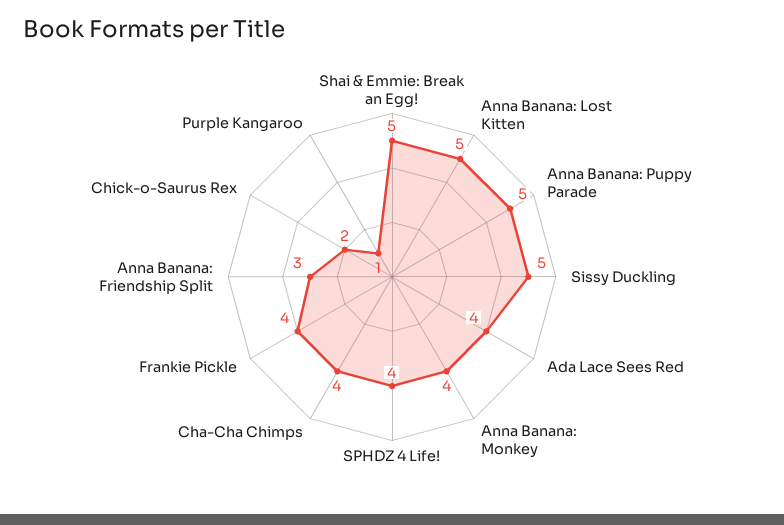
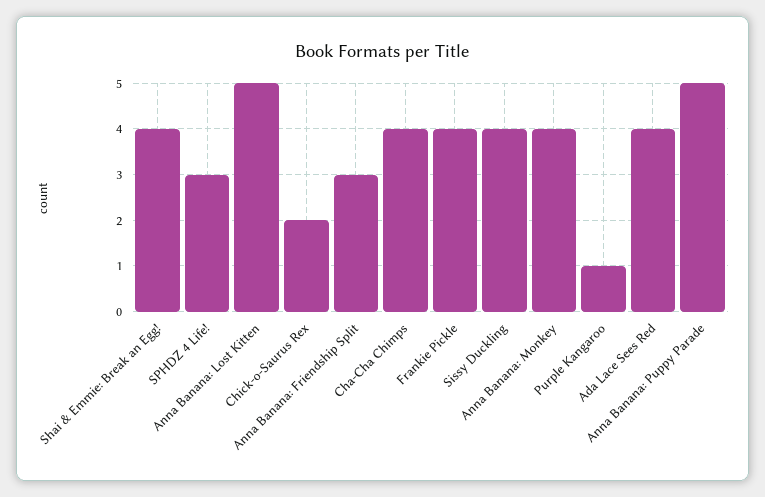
  {
-   "Shai & Emmie: Break an Egg!": 5,
+   "Shai & Emmie: Break an Egg!": 4,
    "Anna Banana: Lost Kitten": 5,
    "Anna Banana: Puppy Parade": 5,
-   "Sissy Duckling": 5,
+   "Sissy Duckling": 4,
    "Ada Lace Sees Red": 4,
    "Anna Banana: Monkey": 4,
-   "SPHDZ 4 Life!": 4,
+   "SPHDZ 4 Life!": 3,
    "Cha-Cha Chimps": 4,
    "Frankie Pickle": 4,
    "Anna Banana: Friendship Split": 3,
    "Chick-o-Saurus Rex": 2,
    "Purple Kangaroo": 1
  }

